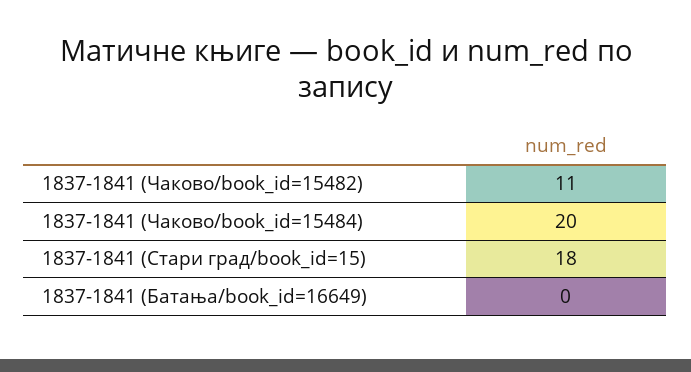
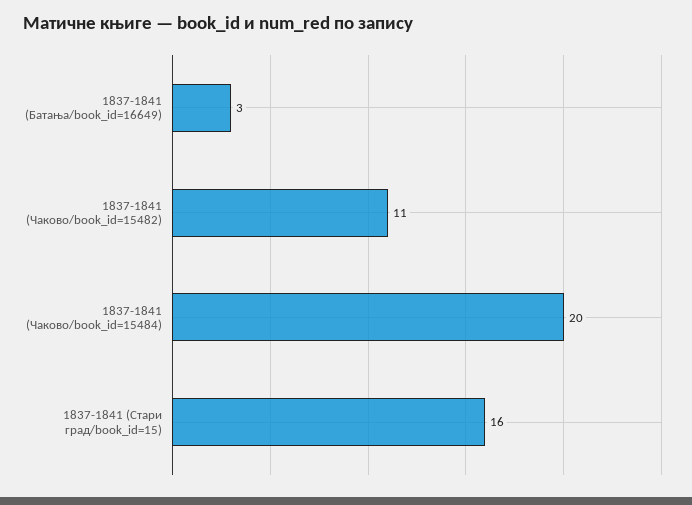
  {
    "1837-1841 (Чаково/book_id=15482)": 11,
    "1837-1841 (Чаково/book_id=15484)": 20,
-   "1837-1841 (Стари град/book_id=15)": 18,
+   "1837-1841 (Стари град/book_id=15)": 16,
-   "1837-1841 (Батања/book_id=16649)": 0
+   "1837-1841 (Батања/book_id=16649)": 3
  }

